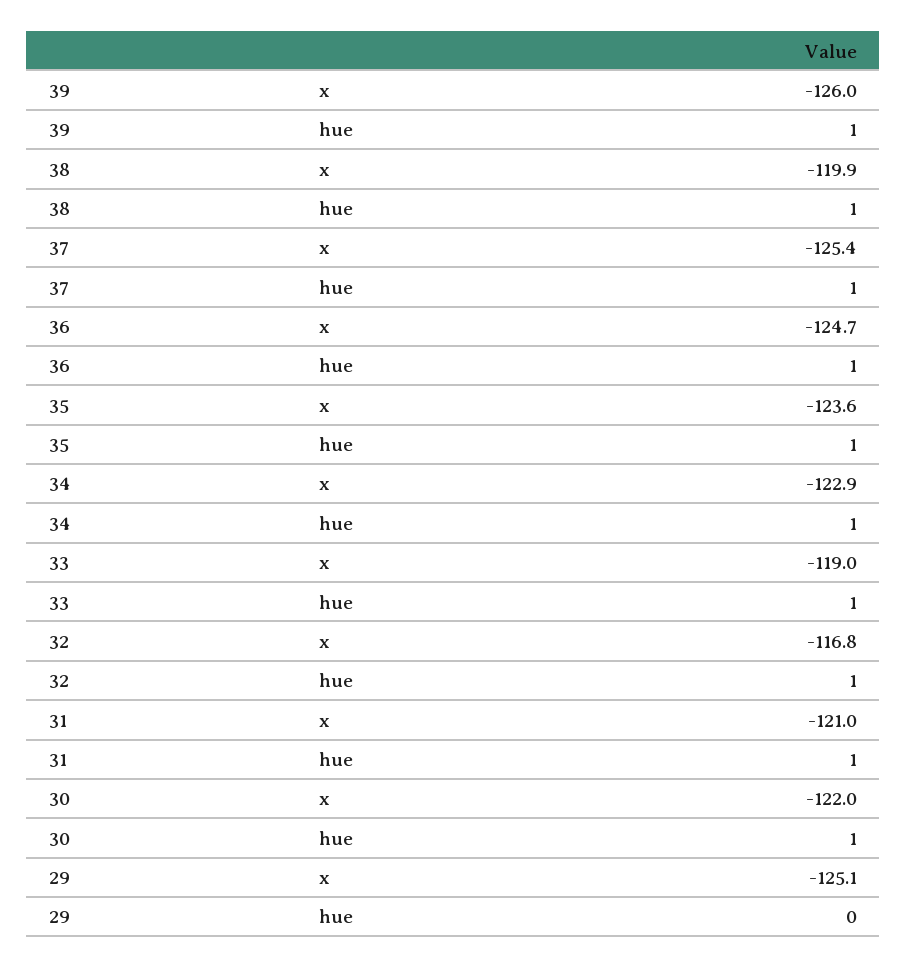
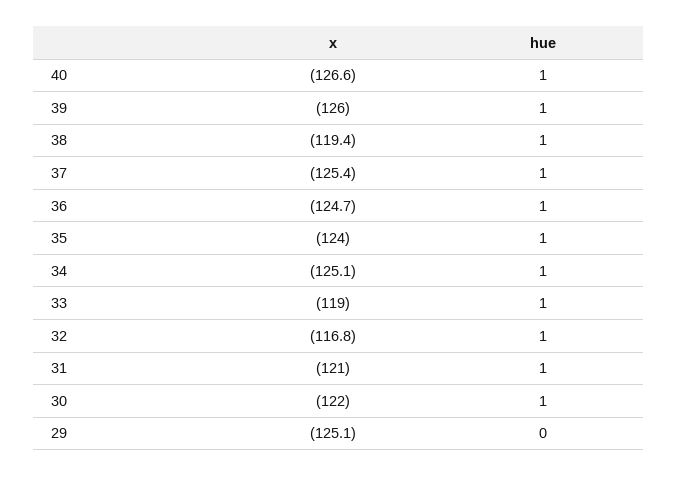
  {
    "39": {
      "x": -126,
      "hue": 1
    },
    "38": {
-     "x": -119.9,
+     "x": -119.4,
      "hue": 1
    },
    "37": {
      "x": -125.4,
      "hue": 1
    },
    "36": {
      "x": -124.7,
      "hue": 1
    },
    "35": {
-     "x": -123.6,
+     "x": -124,
      "hue": 1
    },
    "34": {
-     "x": -122.9,
+     "x": -125.1,
      "hue": 1
    },
    "33": {
      "x": -119,
      "hue": 1
    },
    "32": {
      "x": -116.8,
      "hue": 1
    },
    "31": {
      "x": -121,
      "hue": 1
    },
    "30": {
      "x": -122,
      "hue": 1
    },
    "29": {
      "x": -125.1,
      "hue": 0
-   }
+   },
+   "40": {
+     "x": -126.6,
+     "hue": 1
+   }
  }

